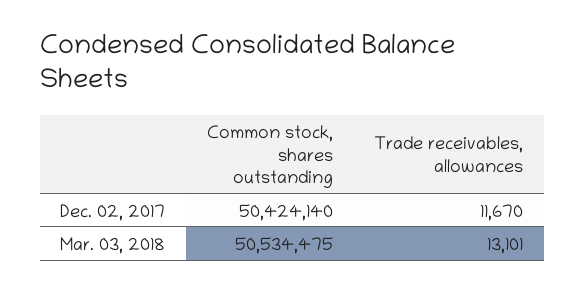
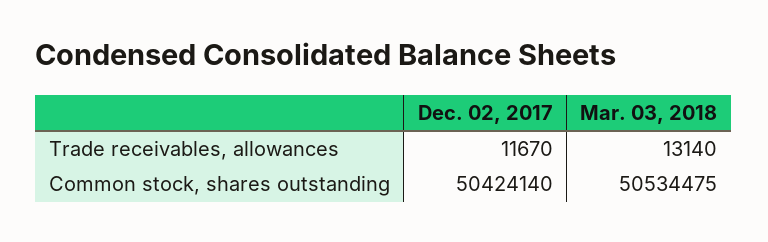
  {
    "Common stock, shares outstanding": {
      "Dec. 02, 2017": 50424140,
      "Mar. 03, 2018": 50534475
    },
    "Trade receivables, allowances": {
      "Dec. 02, 2017": 11670,
-     "Mar. 03, 2018": 13101
+     "Mar. 03, 2018": 13140
    }
  }

